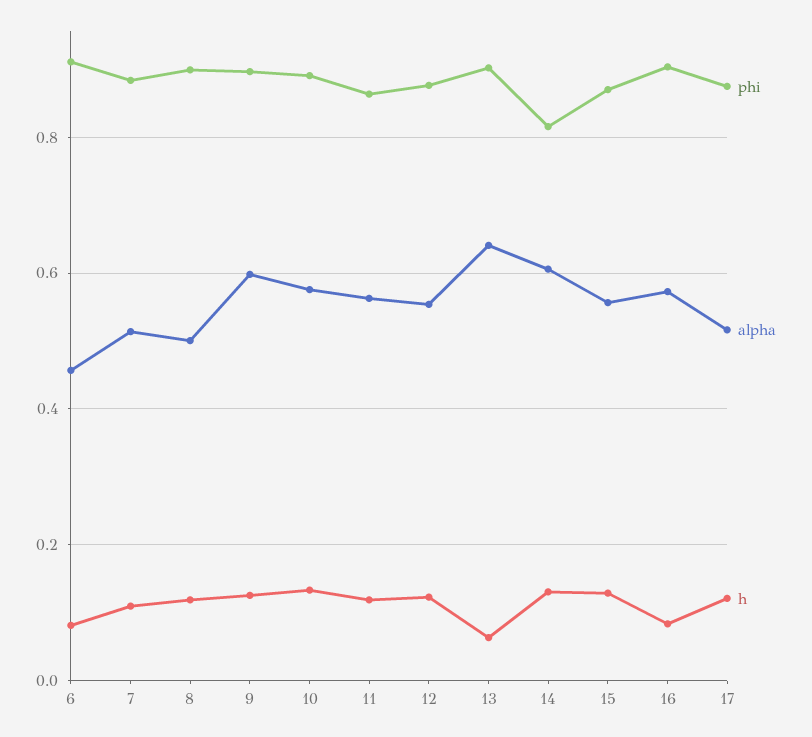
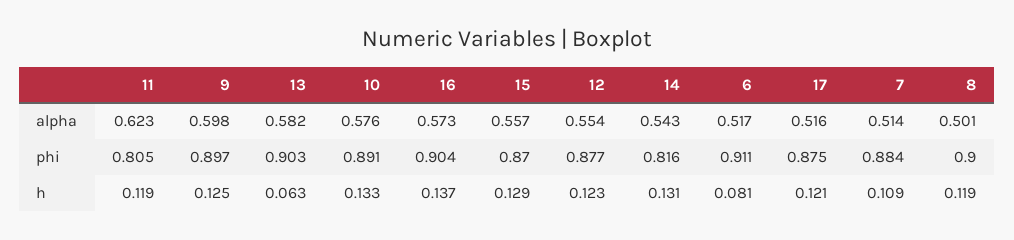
  {
    "phi": {
      "6": 0.911,
      "7": 0.884,
      "8": 0.9,
      "9": 0.897,
      "10": 0.891,
-     "11": 0.86,
+     "11": 0.805,
      "12": 0.877,
      "13": 0.903,
      "14": 0.816,
      "15": 0.87,
      "16": 0.904,
      "17": 0.875
    },
    "alpha": {
-     "6": 0.46,
+     "6": 0.517,
      "7": 0.514,
      "8": 0.501,
      "9": 0.598,
      "10": 0.576,
-     "11": 0.56,
+     "11": 0.623,
      "12": 0.554,
-     "13": 0.64,
+     "13": 0.582,
-     "14": 0.6,
+     "14": 0.543,
      "15": 0.557,
      "16": 0.573,
      "17": 0.516
    },
    "h": {
      "6": 0.081,
      "7": 0.109,
      "8": 0.119,
      "9": 0.125,
      "10": 0.133,
      "11": 0.119,
      "12": 0.123,
      "13": 0.063,
      "14": 0.131,
      "15": 0.129,
-     "16": 0.08,
+     "16": 0.137,
      "17": 0.121
    }
  }

